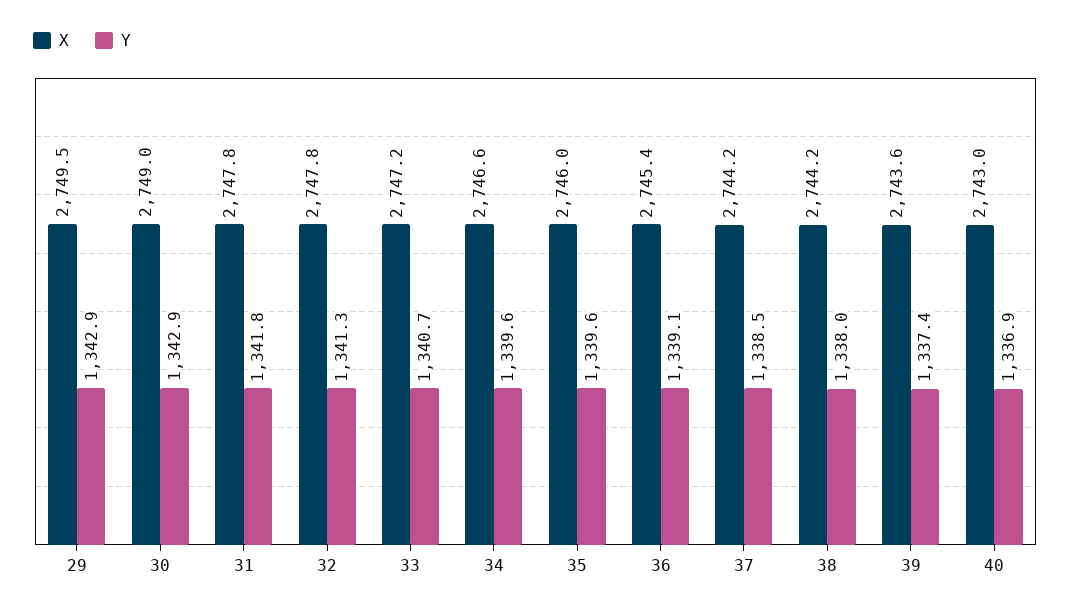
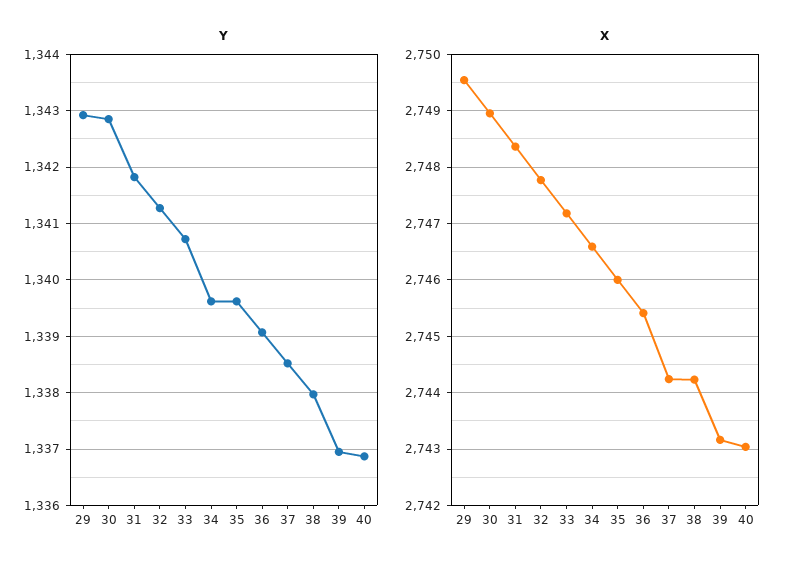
  {
    "X": {
      "29": 2749.5,
      "30": 2749,
-     "31": 2747.8,
+     "31": 2748.4,
      "32": 2747.8,
      "33": 2747.2,
      "34": 2746.6,
      "35": 2746,
      "36": 2745.4,
      "37": 2744.2,
      "38": 2744.2,
-     "39": 2743.6,
+     "39": 2743.2,
      "40": 2743
    },
    "Y": {
      "29": 1342.9,
      "30": 1342.9,
      "31": 1341.8,
      "32": 1341.3,
      "33": 1340.7,
      "34": 1339.6,
      "35": 1339.6,
      "36": 1339.1,
      "37": 1338.5,
      "38": 1338,
-     "39": 1337.4,
+     "39": 1337,
      "40": 1336.9
    }
  }

